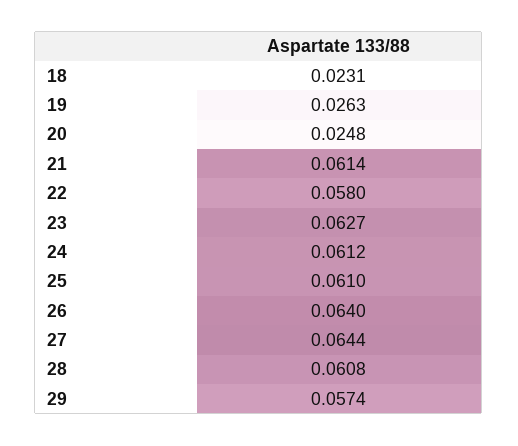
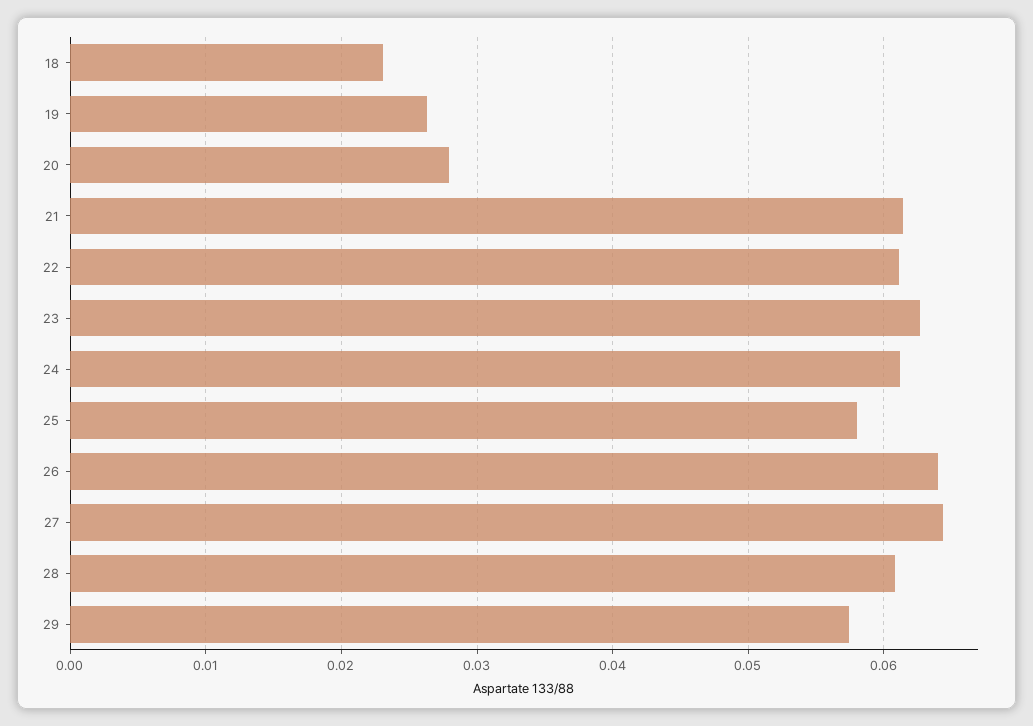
  {
    "18": 0.0231,
    "19": 0.0263,
-   "20": 0.0248,
+   "20": 0.028,
    "21": 0.0614,
-   "22": 0.058,
+   "22": 0.061,
    "23": 0.0627,
    "24": 0.0612,
-   "25": 0.061,
+   "25": 0.058,
    "26": 0.064,
    "27": 0.0644,
    "28": 0.0608,
    "29": 0.0574
  }

